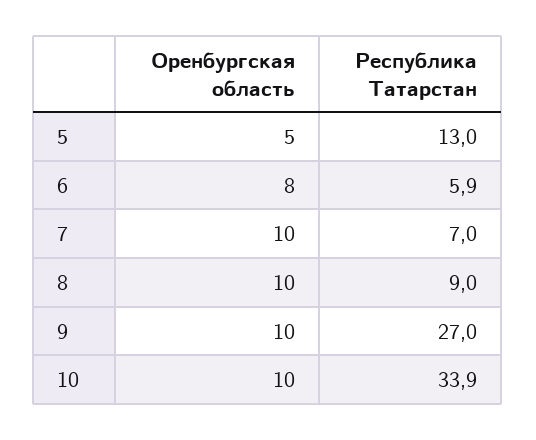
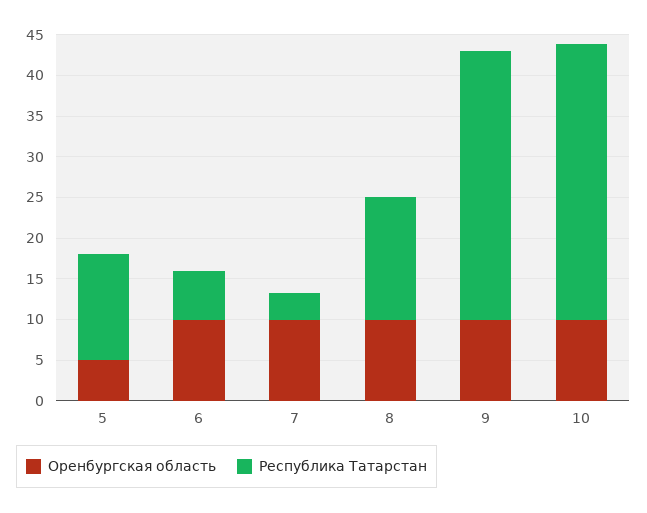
  {
    "Оренбургская область": {
      "5": 5,
-     "6": 8,
+     "6": 10,
      "7": 10,
      "8": 10,
      "9": 10,
      "10": 10
    },
    "Республика Татарстан": {
      "5": 13,
      "6": 5.9,
-     "7": 7,
+     "7": 3,
-     "8": 9,
+     "8": 15,
-     "9": 27,
+     "9": 33,
      "10": 33.9
    }
  }

